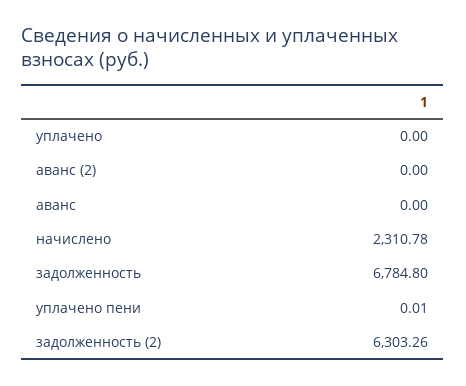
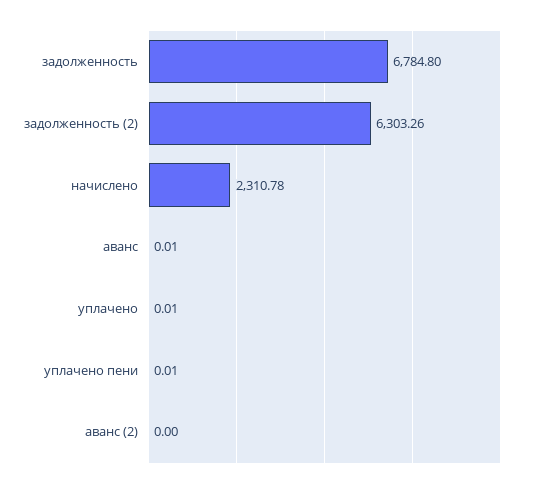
  {
-   "уплачено": 0,
+   "уплачено": 0.01,
    "аванс (2)": 0,
-   "аванс": 0,
+   "аванс": 0.01,
    "начислено": 2310.78,
    "задолженность": 6784.8,
    "уплачено пени": 0.01,
    "задолженность (2)": 6303.26
  }

